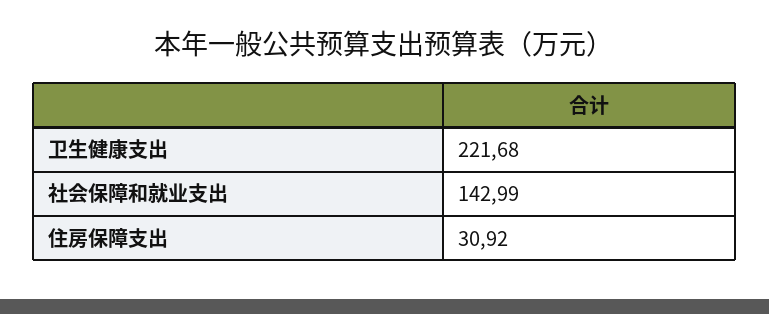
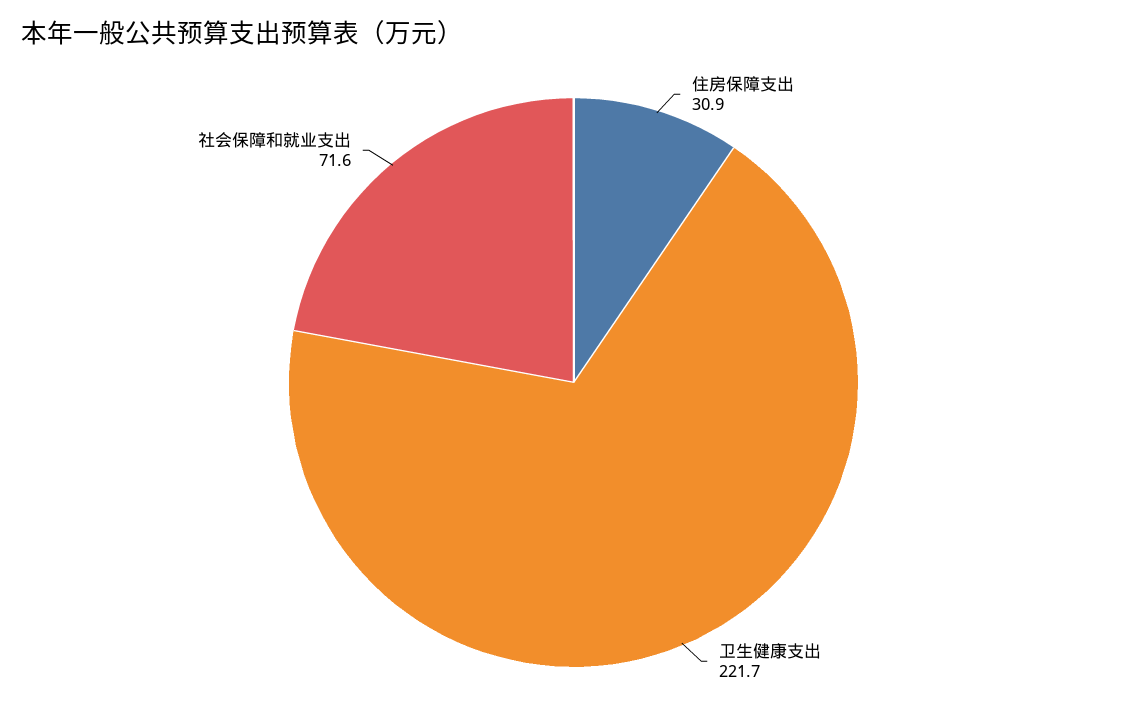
  {
    "卫生健康支出": 221.68,
-   "社会保障和就业支出": 142.99,
+   "社会保障和就业支出": 71.6,
    "住房保障支出": 30.92
  }

